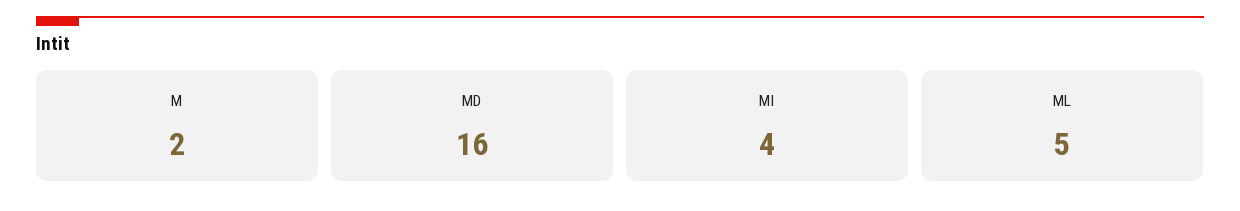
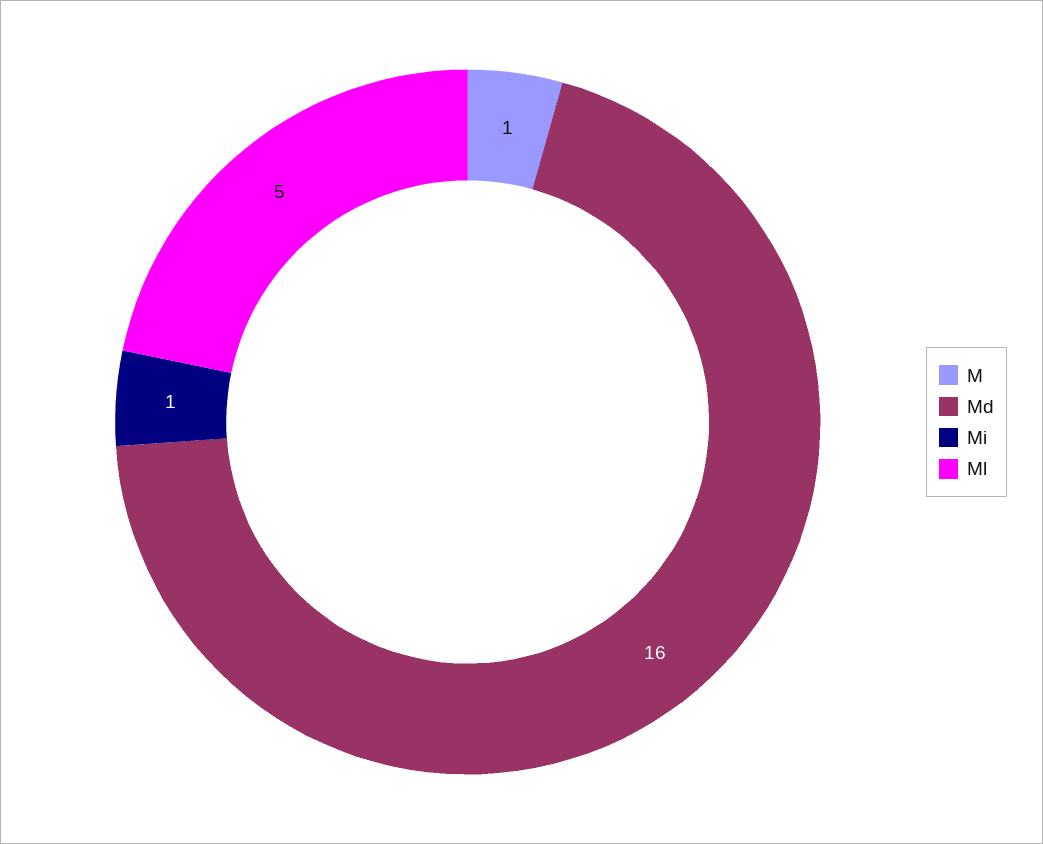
  {
-   "M": 2,
+   "M": 1,
    "MD": 16,
-   "MI": 4,
+   "MI": 1,
    "ML": 5
  }

